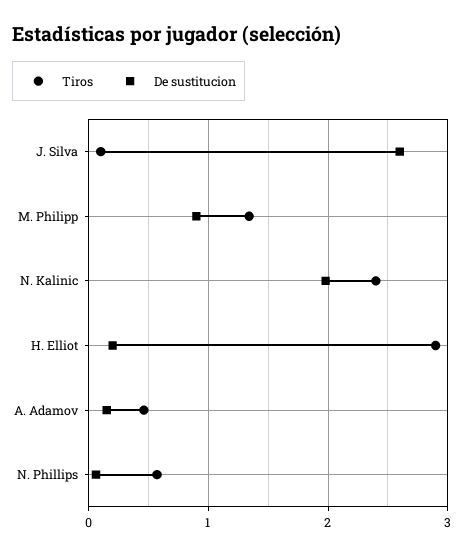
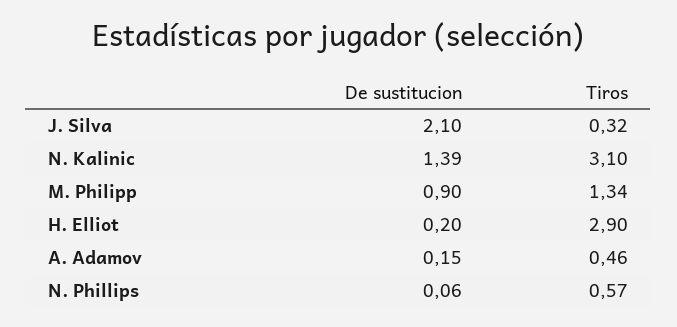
  {
    "Tiros": {
-     "J. Silva": 0.1,
+     "J. Silva": 0.32,
      "M. Philipp": 1.34,
-     "N. Kalinic": 2.4,
+     "N. Kalinic": 3.1,
      "H. Elliot": 2.9,
      "A. Adamov": 0.46,
      "N. Phillips": 0.57
    },
    "De sustitucion": {
-     "J. Silva": 2.6,
+     "J. Silva": 2.1,
      "M. Philipp": 0.9,
-     "N. Kalinic": 2,
+     "N. Kalinic": 1.39,
      "H. Elliot": 0.2,
      "A. Adamov": 0.15,
      "N. Phillips": 0.06
    }
  }

